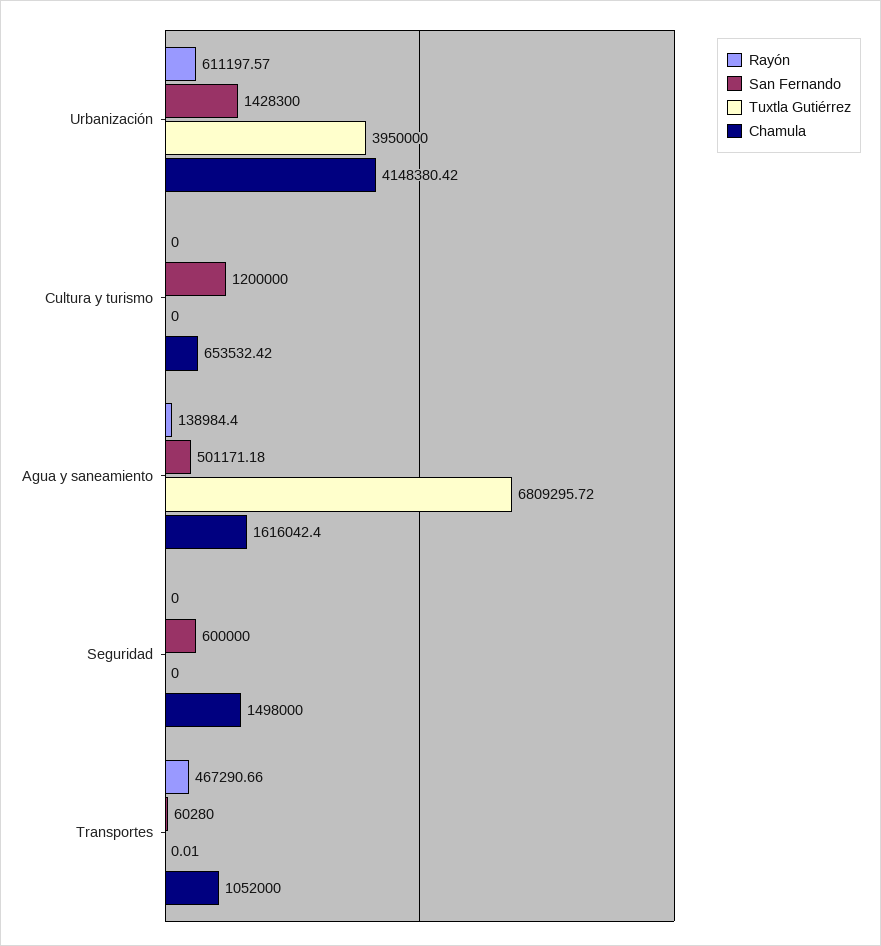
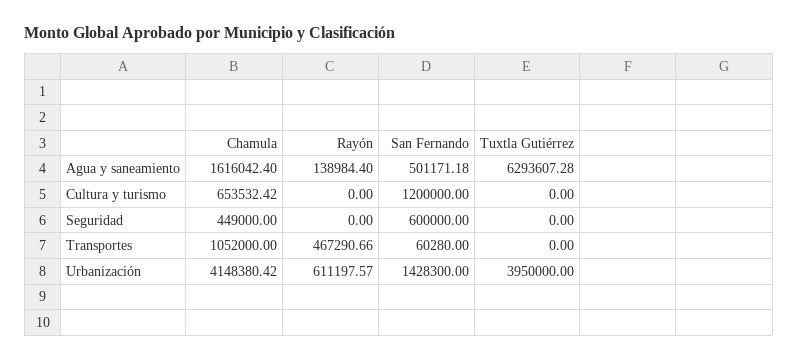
  {
    "Rayón": {
      "Urbanización": 611197.57,
      "Cultura y turismo": 0,
      "Agua y saneamiento": 138984.4,
      "Seguridad": 0,
      "Transportes": 467290.66
    },
    "San Fernando": {
      "Urbanización": 1428300,
      "Cultura y turismo": 1200000,
      "Agua y saneamiento": 501171.18,
      "Seguridad": 600000,
      "Transportes": 60280
    },
    "Tuxtla Gutiérrez": {
      "Urbanización": 3950000,
      "Cultura y turismo": 0,
-     "Agua y saneamiento": 6809295.72,
+     "Agua y saneamiento": 6293607.28,
      "Seguridad": 0,
-     "Transportes": 0.01
+     "Transportes": 0
    },
    "Chamula": {
      "Urbanización": 4148380.42,
      "Cultura y turismo": 653532.42,
      "Agua y saneamiento": 1616042.4,
-     "Seguridad": 1498000,
+     "Seguridad": 449000,
      "Transportes": 1052000
    }
  }

